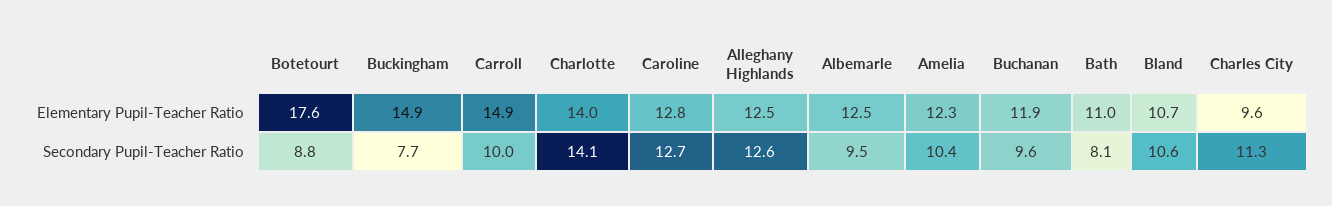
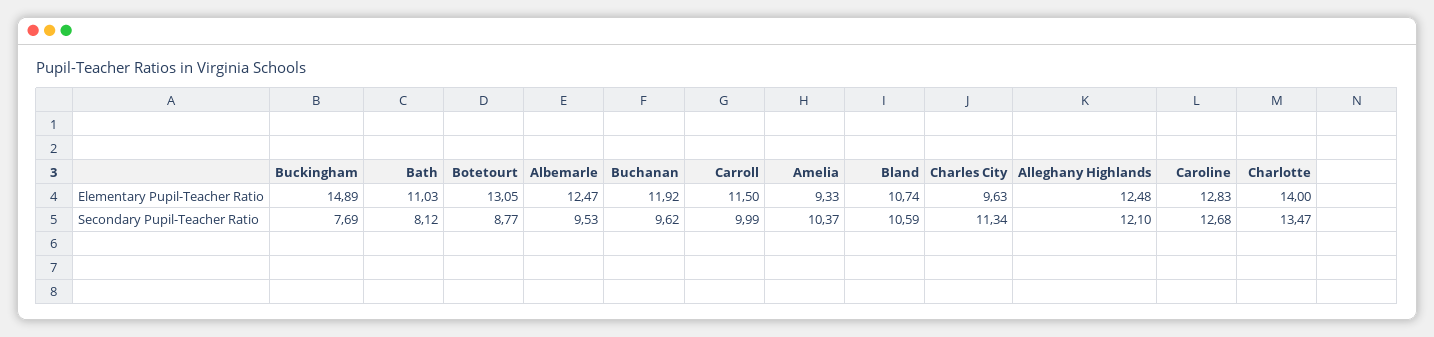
  {
    "Botetourt": {
-     "Elementary Pupil-Teacher Ratio": 17.6,
+     "Elementary Pupil-Teacher Ratio": 13.05,
      "Secondary Pupil-Teacher Ratio": 8.77
    },
    "Buckingham": {
      "Elementary Pupil-Teacher Ratio": 14.89,
      "Secondary Pupil-Teacher Ratio": 7.69
    },
    "Carroll": {
-     "Elementary Pupil-Teacher Ratio": 14.9,
+     "Elementary Pupil-Teacher Ratio": 11.5,
      "Secondary Pupil-Teacher Ratio": 9.99
    },
    "Charlotte": {
      "Elementary Pupil-Teacher Ratio": 14,
-     "Secondary Pupil-Teacher Ratio": 14.1
+     "Secondary Pupil-Teacher Ratio": 13.47
    },
    "Caroline": {
      "Elementary Pupil-Teacher Ratio": 12.83,
      "Secondary Pupil-Teacher Ratio": 12.68
    },
    "Alleghany Highlands": {
      "Elementary Pupil-Teacher Ratio": 12.48,
-     "Secondary Pupil-Teacher Ratio": 12.6
+     "Secondary Pupil-Teacher Ratio": 12.1
    },
    "Albemarle": {
      "Elementary Pupil-Teacher Ratio": 12.47,
      "Secondary Pupil-Teacher Ratio": 9.53
    },
    "Amelia": {
-     "Elementary Pupil-Teacher Ratio": 12.3,
+     "Elementary Pupil-Teacher Ratio": 9.33,
      "Secondary Pupil-Teacher Ratio": 10.37
    },
    "Buchanan": {
      "Elementary Pupil-Teacher Ratio": 11.92,
      "Secondary Pupil-Teacher Ratio": 9.62
    },
    "Bath": {
      "Elementary Pupil-Teacher Ratio": 11.03,
      "Secondary Pupil-Teacher Ratio": 8.12
    },
    "Bland": {
      "Elementary Pupil-Teacher Ratio": 10.74,
      "Secondary Pupil-Teacher Ratio": 10.59
    },
    "Charles City": {
      "Elementary Pupil-Teacher Ratio": 9.63,
      "Secondary Pupil-Teacher Ratio": 11.34
    }
  }

